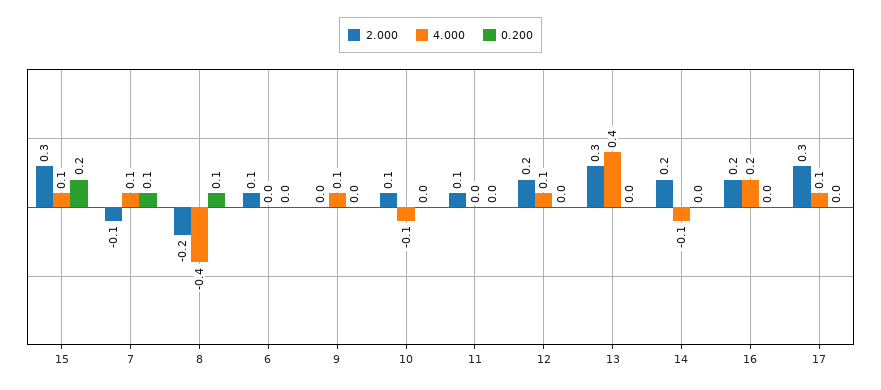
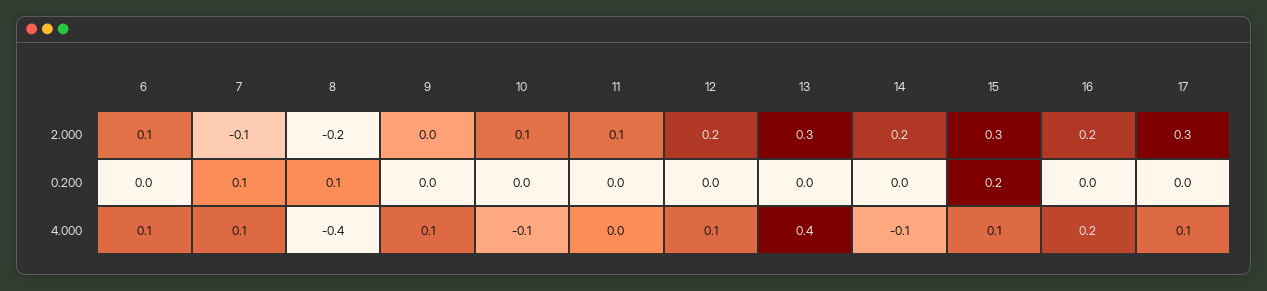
  {
    "2.000": {
      "15": 0.3,
      "7": -0.1,
      "8": -0.2,
      "6": 0.1,
      "9": 0,
      "10": 0.1,
      "11": 0.1,
      "12": 0.2,
      "13": 0.3,
      "14": 0.2,
      "16": 0.2,
      "17": 0.3
    },
    "4.000": {
      "15": 0.1,
      "7": 0.1,
      "8": -0.4,
-     "6": 0,
+     "6": 0.1,
      "9": 0.1,
      "10": -0.1,
      "11": 0,
      "12": 0.1,
      "13": 0.4,
      "14": -0.1,
      "16": 0.2,
      "17": 0.1
    },
    "0.200": {
      "15": 0.2,
      "7": 0.1,
      "8": 0.1,
      "6": 0,
      "9": 0,
      "10": 0,
      "11": 0,
      "12": 0,
      "13": 0,
      "14": 0,
      "16": 0,
      "17": 0
    }
  }

